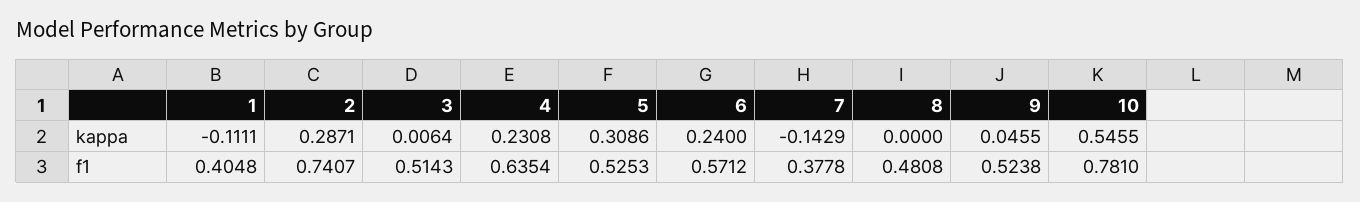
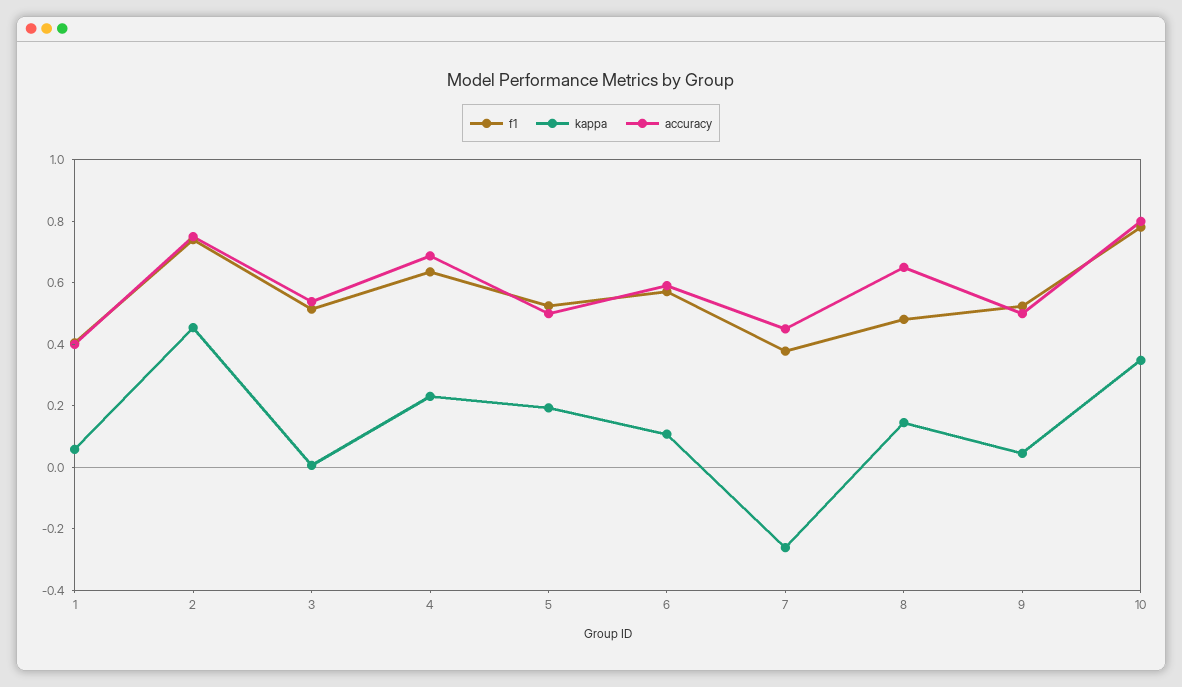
  {
    "kappa": {
-     "1": -0.1111,
+     "1": 0.05,
-     "2": 0.2871,
+     "2": 0.45,
      "3": 0.0064,
      "4": 0.2308,
-     "5": 0.3086,
+     "5": 0.2,
-     "6": 0.24,
+     "6": 0.1,
-     "7": -0.1429,
+     "7": -0.25,
-     "8": 0,
+     "8": 0.15,
      "9": 0.0455,
-     "10": 0.5455
+     "10": 0.35
    },
    "f1": {
      "1": 0.4048,
      "2": 0.7407,
      "3": 0.5143,
      "4": 0.6354,
      "5": 0.5253,
      "6": 0.5712,
      "7": 0.3778,
      "8": 0.4808,
      "9": 0.5238,
      "10": 0.781
-   }
+   },
+   "accuracy": {
+     "1": 0.4,
+     "2": 0.75,
+     "3": 0.55,
+     "4": 0.7,
+     "5": 0.5,
+     "6": 0.6,
+     "7": 0.45,
+     "8": 0.65,
+     "9": 0.5,
+     "10": 0.8
+   }
  }

